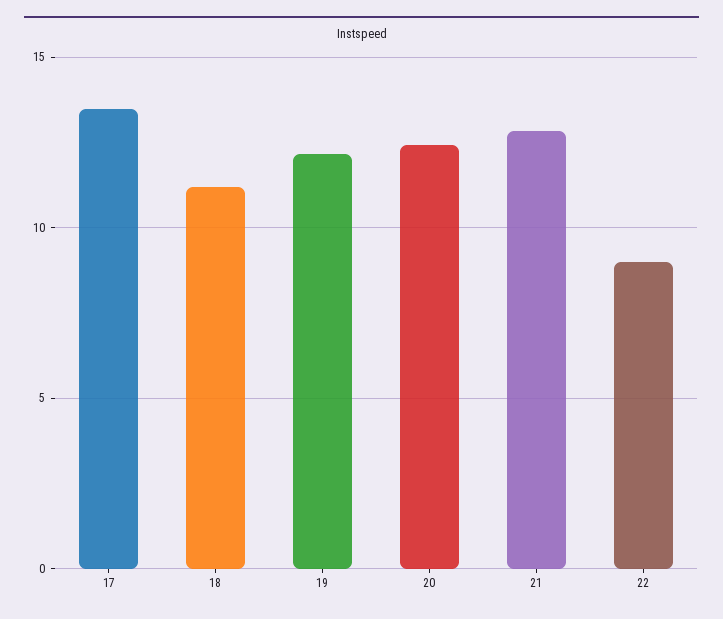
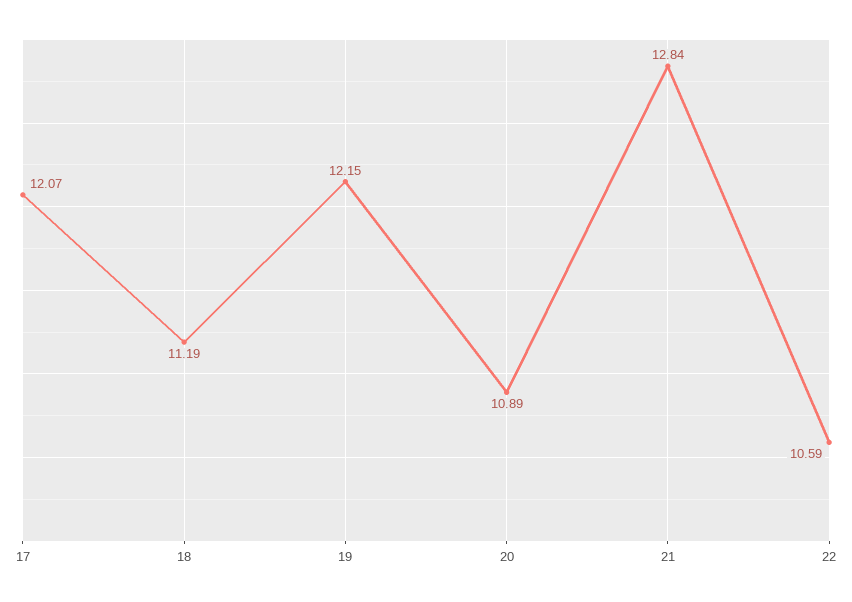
  {
-   "17": 13.5,
+   "17": 12.07,
    "18": 11.19,
    "19": 12.15,
-   "20": 12.5,
+   "20": 10.89,
    "21": 12.84,
-   "22": 9
+   "22": 10.59
  }

